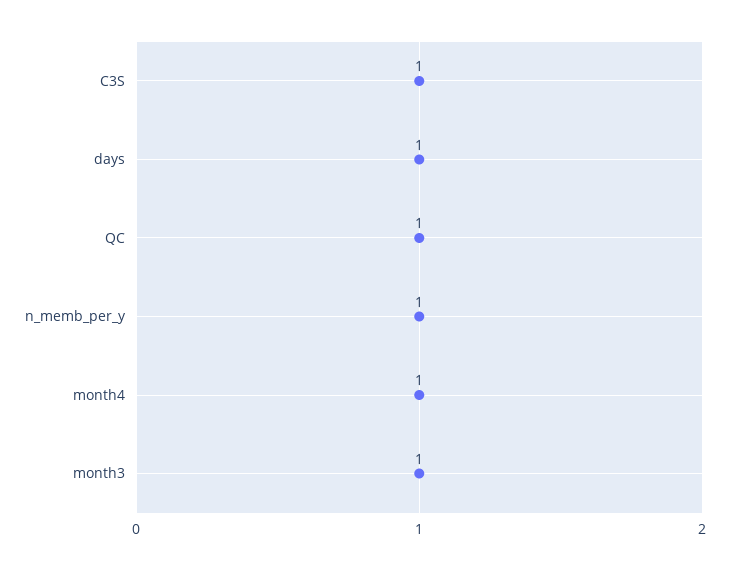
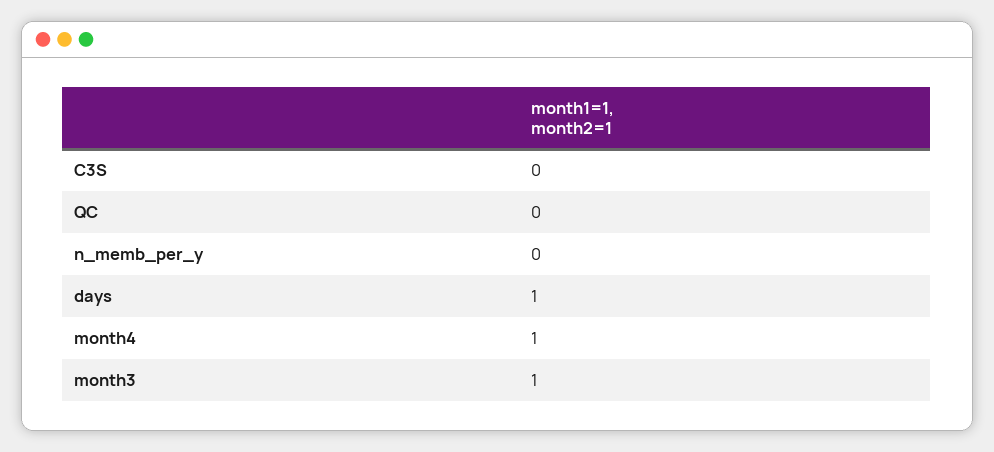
  {
-   "C3S": 1,
+   "C3S": 0,
    "days": 1,
-   "QC": 1,
+   "QC": 0,
-   "n_memb_per_y": 1,
+   "n_memb_per_y": 0,
    "month4": 1,
    "month3": 1
  }

